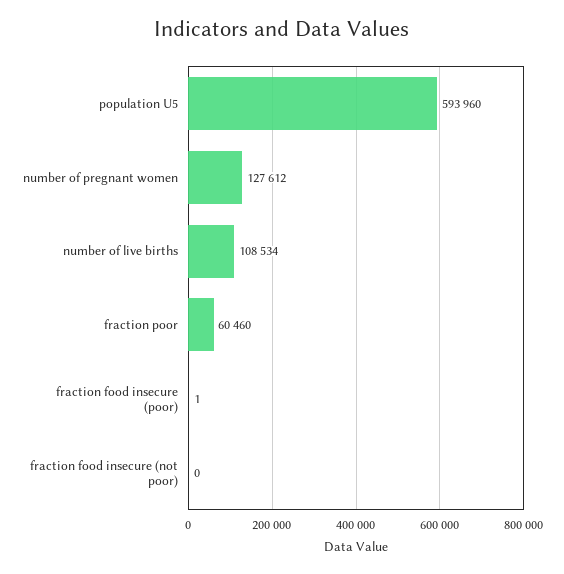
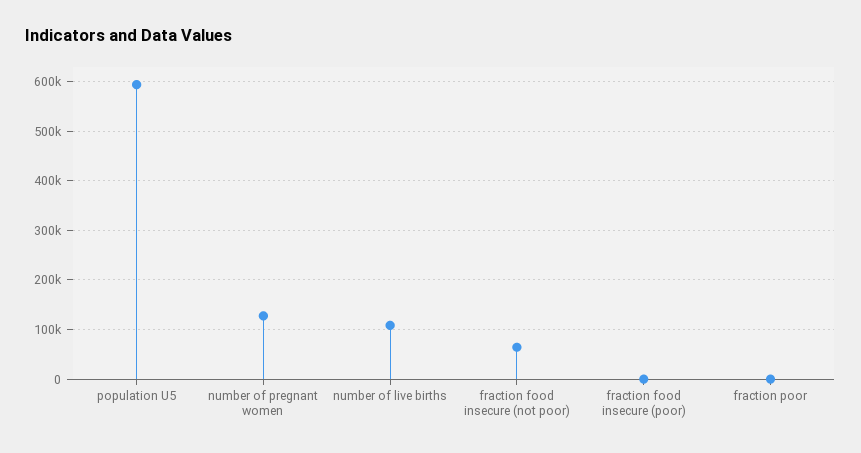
  {
    "population U5": 593960,
    "number of pregnant women": 127612,
    "number of live births": 108534,
-   "fraction poor": 60460,
+   "fraction poor": 0,
    "fraction food insecure (poor)": 1,
-   "fraction food insecure (not poor)": 0
+   "fraction food insecure (not poor)": 60000
  }

